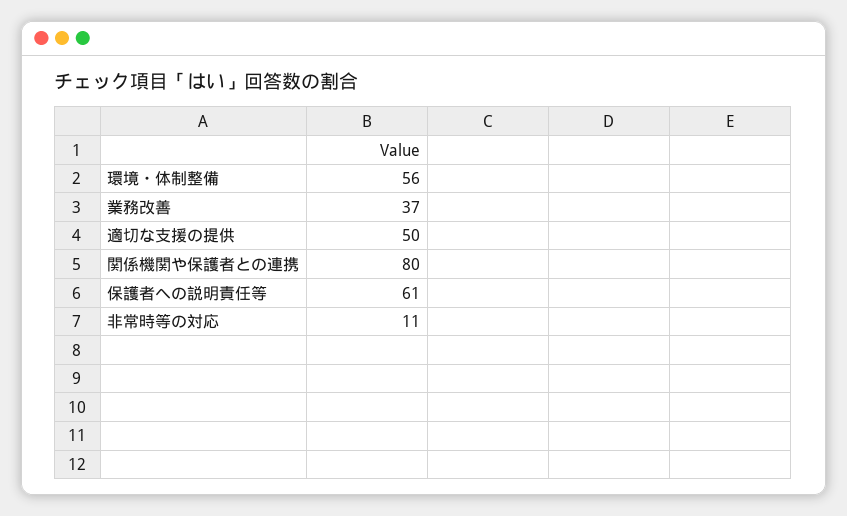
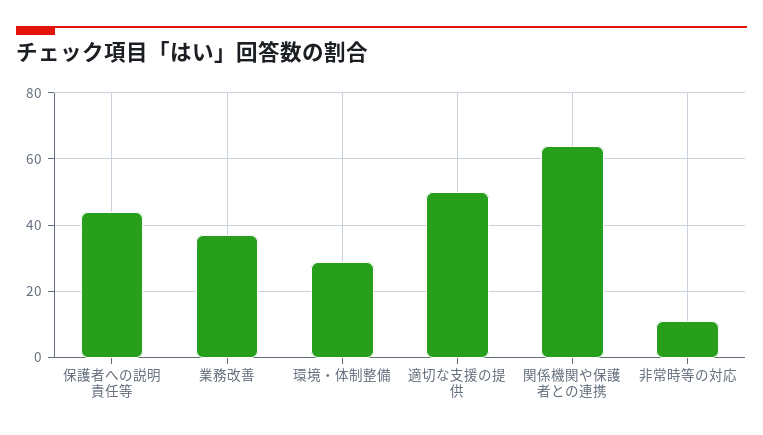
  {
-   "環境・体制整備": 56,
+   "環境・体制整備": 30,
    "業務改善": 37,
    "適切な支援の提供": 50,
-   "関係機関や保護者との連携": 80,
+   "関係機関や保護者との連携": 65,
-   "保護者への説明責任等": 61,
+   "保護者への説明責任等": 45,
    "非常時等の対応": 11
  }

